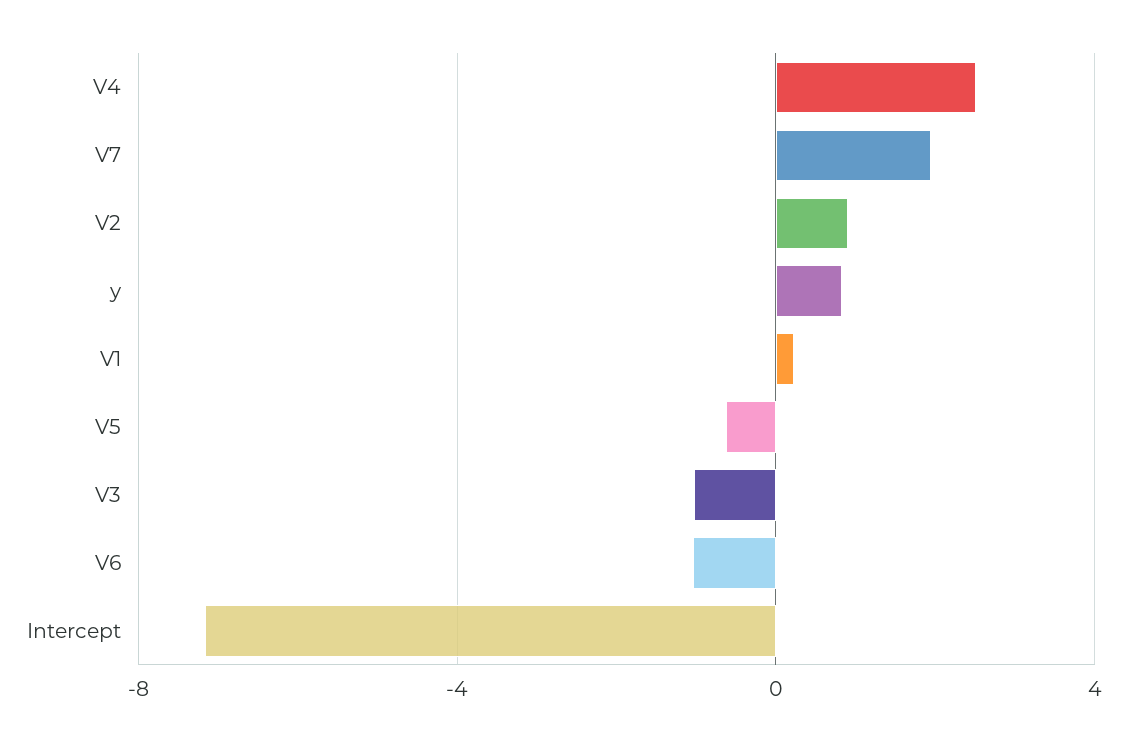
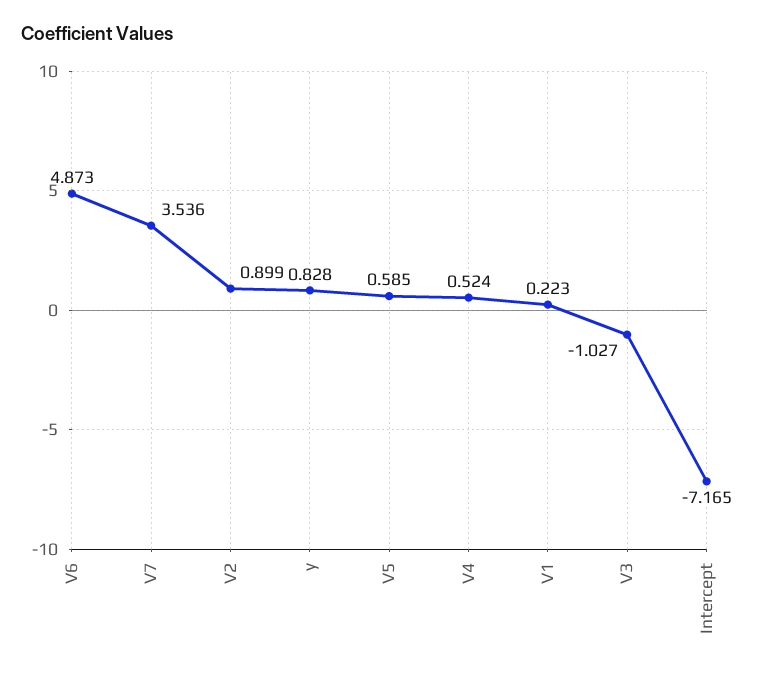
  {
-   "V4": 2.5,
+   "V4": 0.524,
-   "V7": 2,
+   "V7": 3.536,
    "V2": 0.899,
    "y": 0.828,
    "V1": 0.223,
-   "V5": -0.5,
+   "V5": 0.585,
    "V3": -1.027,
-   "V6": -1,
+   "V6": 4.873,
    "Intercept": -7.165
  }

